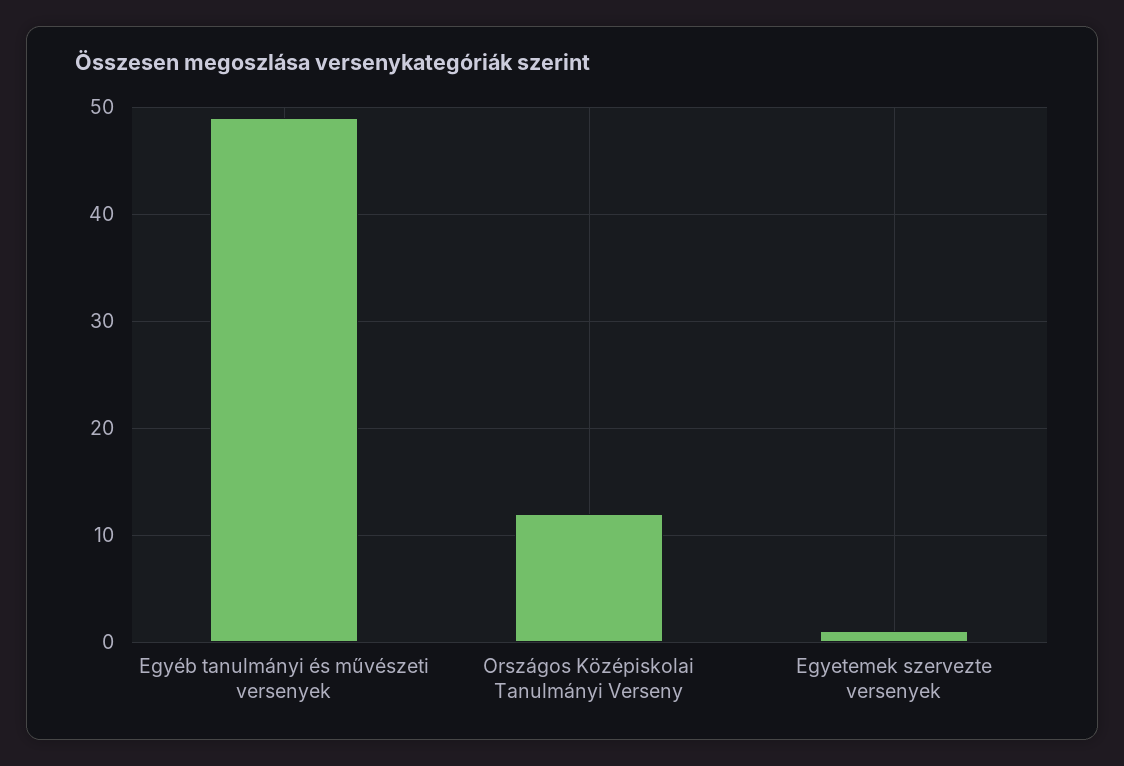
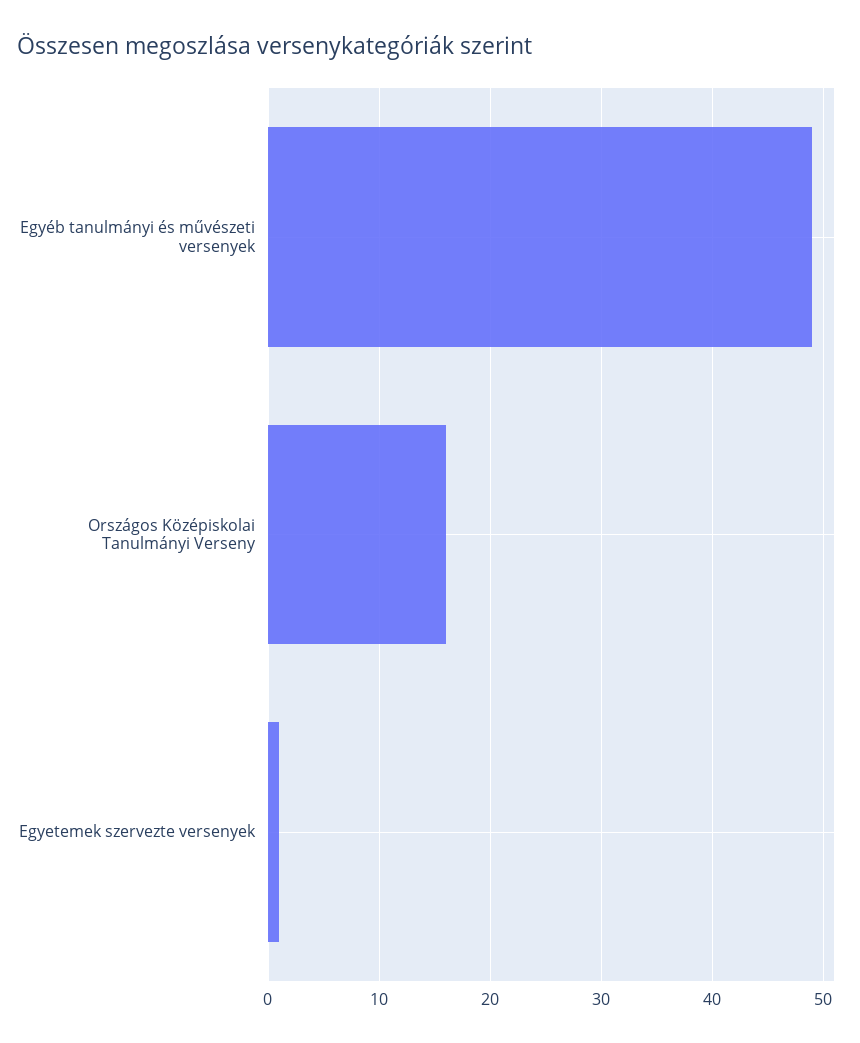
  {
    "Egyéb tanulmányi és művészeti versenyek": 49,
-   "Országos Középiskolai Tanulmányi Verseny": 12,
+   "Országos Középiskolai Tanulmányi Verseny": 16,
    "Egyetemek szervezte versenyek": 1
  }

